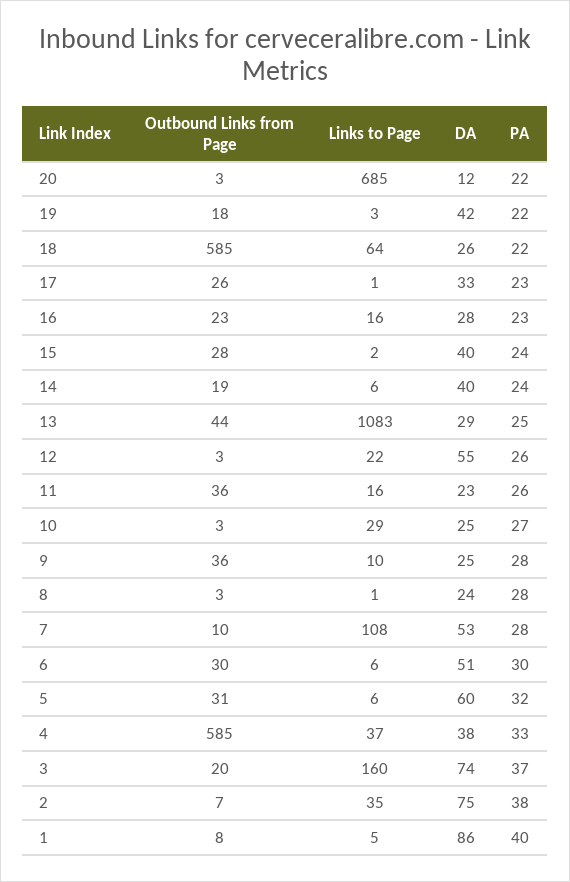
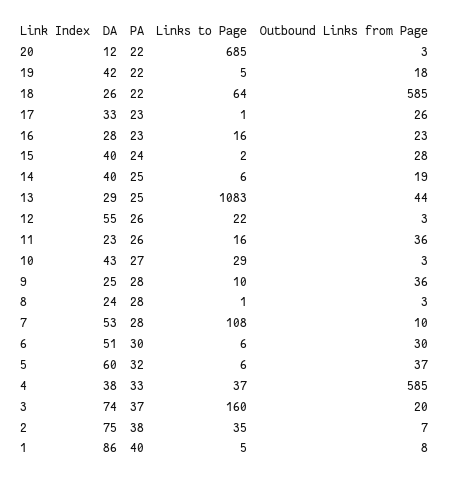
  {
    "Outbound Links from Page": {
      "20": 3,
      "19": 18,
      "18": 585,
      "17": 26,
      "16": 23,
      "15": 28,
      "14": 19,
      "13": 44,
      "12": 3,
      "11": 36,
      "10": 3,
      "9": 36,
      "8": 3,
      "7": 10,
      "6": 30,
-     "5": 31,
+     "5": 37,
      "4": 585,
      "3": 20,
      "2": 7,
      "1": 8
    },
    "Links to Page": {
      "20": 685,
-     "19": 3,
+     "19": 5,
      "18": 64,
      "17": 1,
      "16": 16,
      "15": 2,
      "14": 6,
      "13": 1083,
      "12": 22,
      "11": 16,
      "10": 29,
      "9": 10,
      "8": 1,
      "7": 108,
      "6": 6,
      "5": 6,
      "4": 37,
      "3": 160,
      "2": 35,
      "1": 5
    },
    "DA": {
      "20": 12,
      "19": 42,
      "18": 26,
      "17": 33,
      "16": 28,
      "15": 40,
      "14": 40,
      "13": 29,
      "12": 55,
      "11": 23,
-     "10": 25,
+     "10": 43,
      "9": 25,
      "8": 24,
      "7": 53,
      "6": 51,
      "5": 60,
      "4": 38,
      "3": 74,
      "2": 75,
      "1": 86
    },
    "PA": {
      "20": 22,
      "19": 22,
      "18": 22,
      "17": 23,
      "16": 23,
      "15": 24,
-     "14": 24,
+     "14": 25,
      "13": 25,
      "12": 26,
      "11": 26,
      "10": 27,
      "9": 28,
      "8": 28,
      "7": 28,
      "6": 30,
      "5": 32,
      "4": 33,
      "3": 37,
      "2": 38,
      "1": 40
    }
  }

